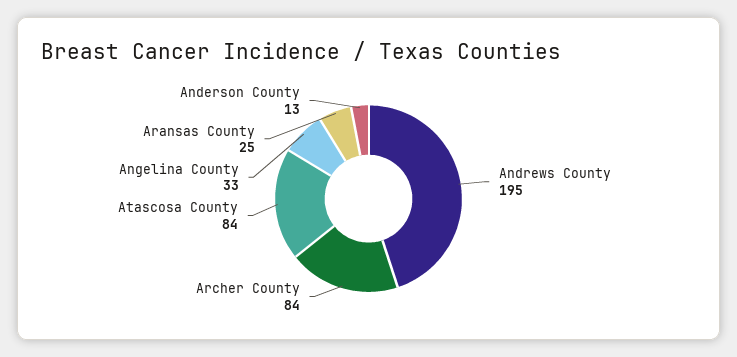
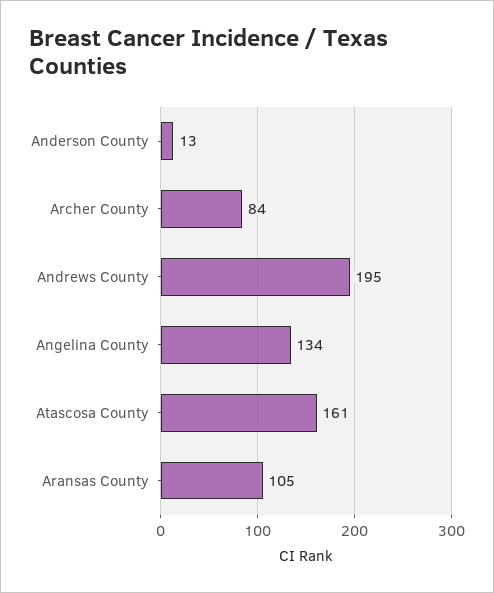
  {
    "Andrews County": 195,
    "Archer County": 84,
-   "Atascosa County": 84,
+   "Atascosa County": 161,
-   "Angelina County": 33,
+   "Angelina County": 134,
-   "Aransas County": 25,
+   "Aransas County": 105,
    "Anderson County": 13
  }

